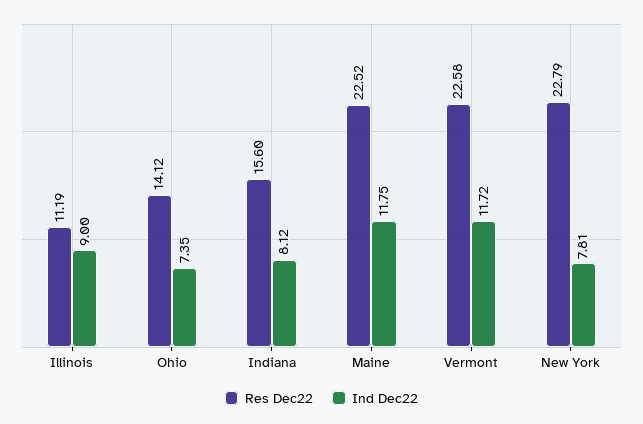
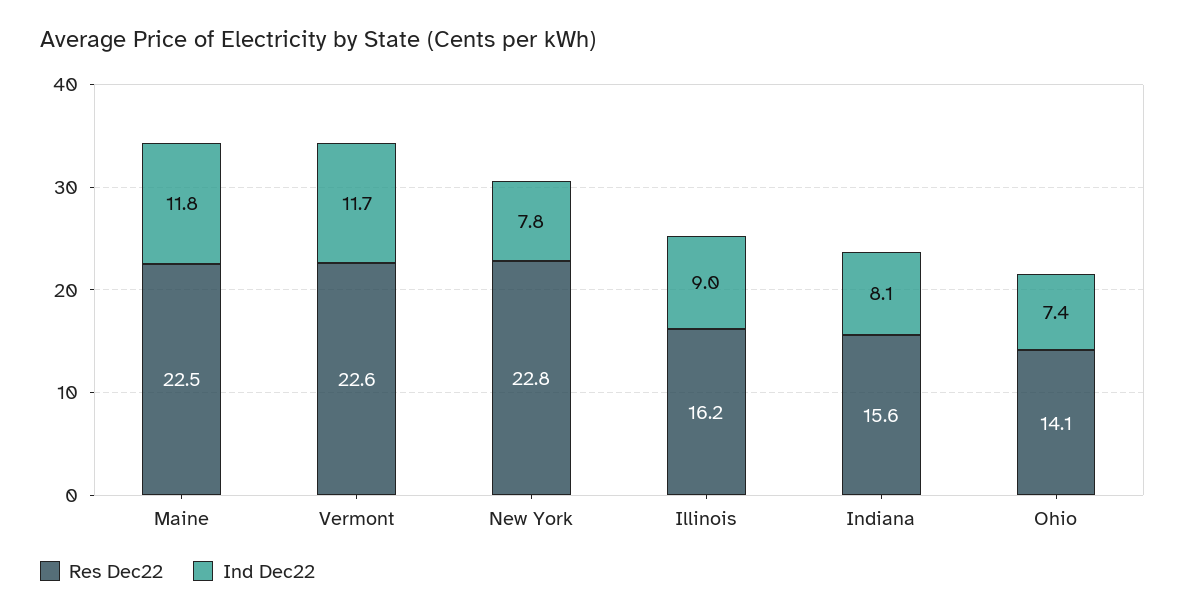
  {
    "Res Dec22": {
-     "Illinois": 11.19,
+     "Illinois": 16.2,
      "Ohio": 14.12,
      "Indiana": 15.6,
      "Maine": 22.52,
      "Vermont": 22.58,
      "New York": 22.79
    },
    "Ind Dec22": {
      "Illinois": 9,
      "Ohio": 7.35,
      "Indiana": 8.12,
      "Maine": 11.75,
      "Vermont": 11.72,
      "New York": 7.81
    }
  }

